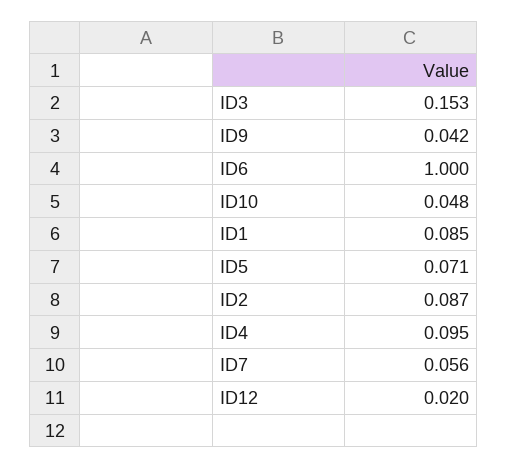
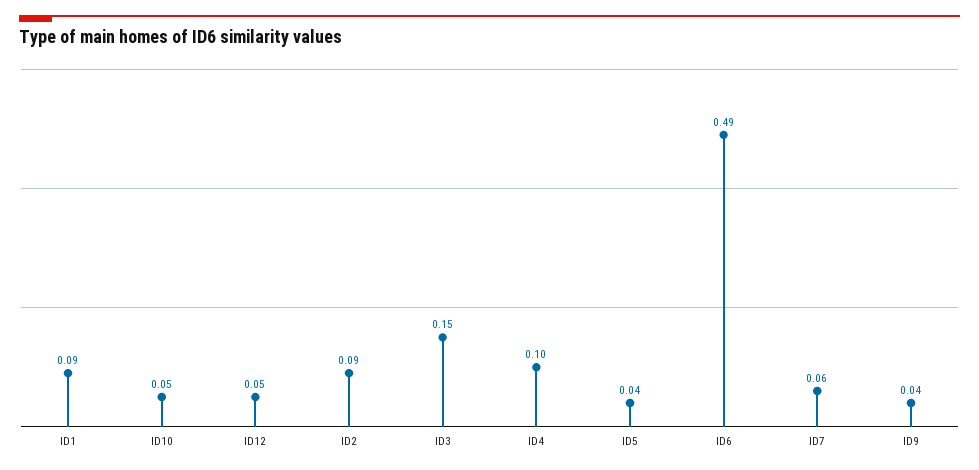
  {
    "ID3": 0.153,
    "ID9": 0.042,
-   "ID6": 1,
+   "ID6": 0.49,
    "ID10": 0.048,
    "ID1": 0.085,
-   "ID5": 0.071,
+   "ID5": 0.04,
    "ID2": 0.087,
    "ID4": 0.095,
    "ID7": 0.056,
-   "ID12": 0.02
+   "ID12": 0.05
  }

